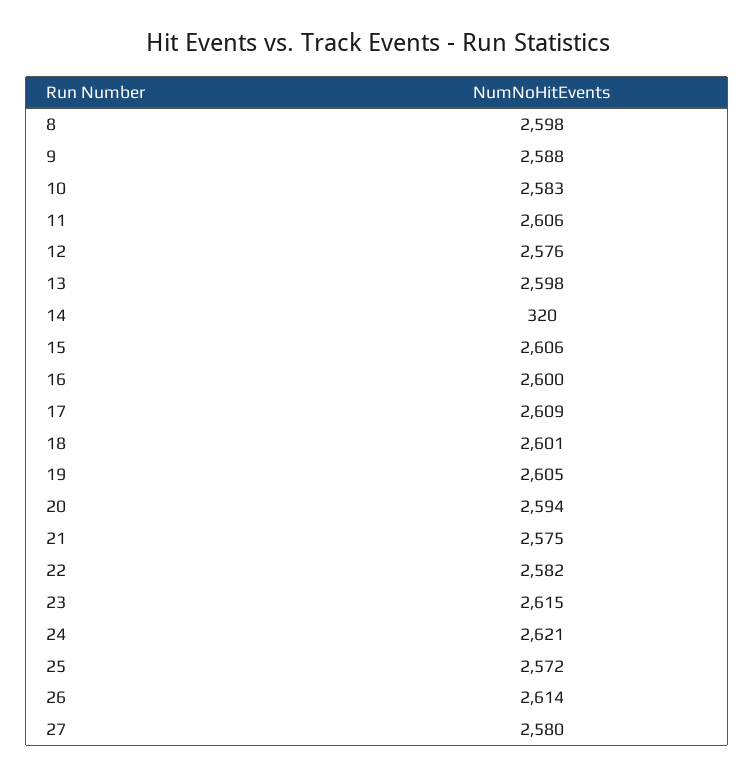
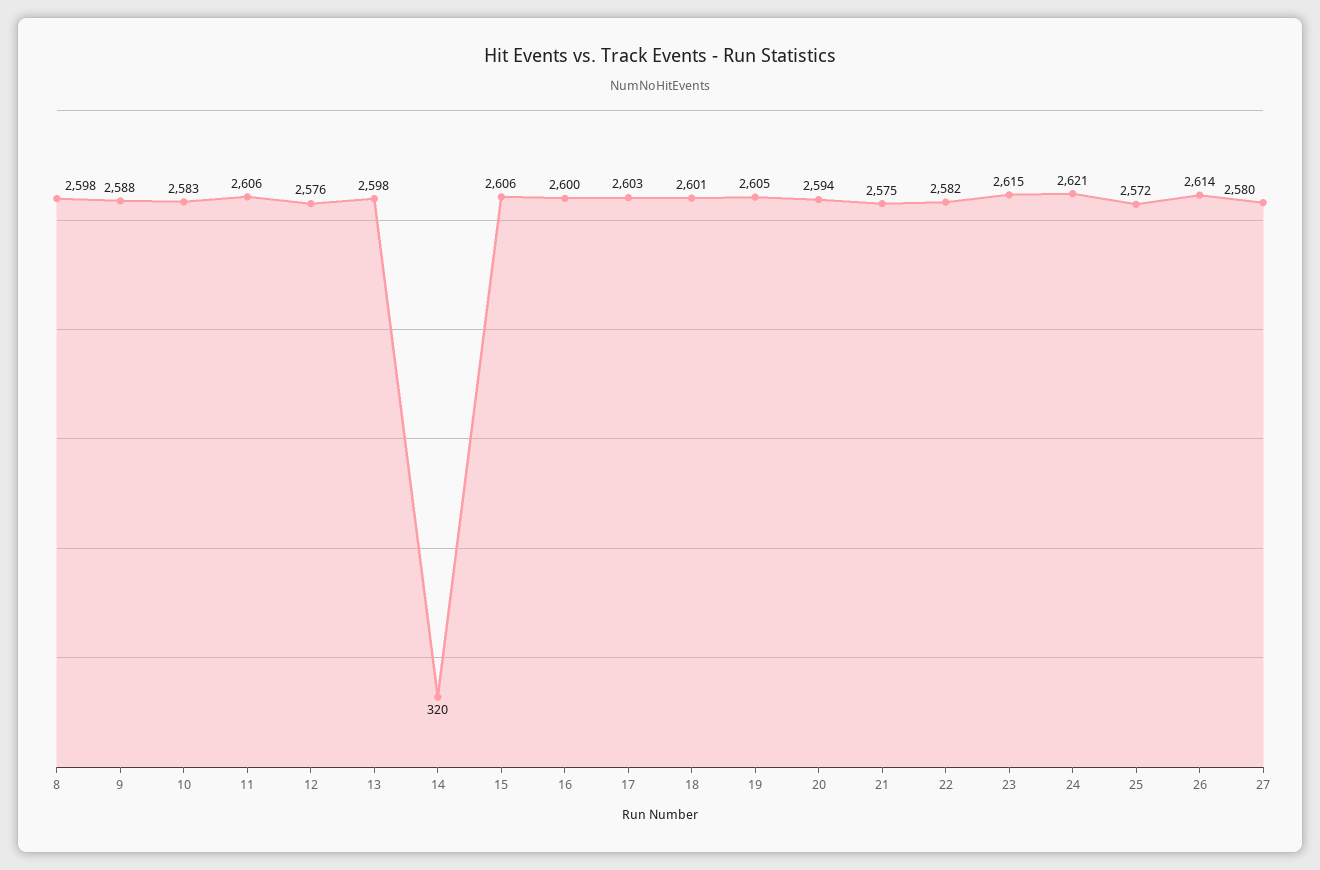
  {
    "8": 2598,
    "9": 2588,
    "10": 2583,
    "11": 2606,
    "12": 2576,
    "13": 2598,
    "14": 320,
    "15": 2606,
    "16": 2600,
-   "17": 2609,
+   "17": 2603,
    "18": 2601,
    "19": 2605,
    "20": 2594,
    "21": 2575,
    "22": 2582,
    "23": 2615,
    "24": 2621,
    "25": 2572,
    "26": 2614,
    "27": 2580
  }

